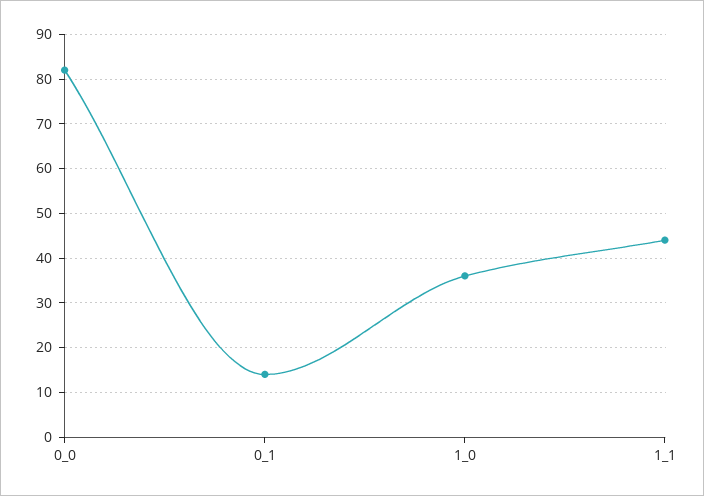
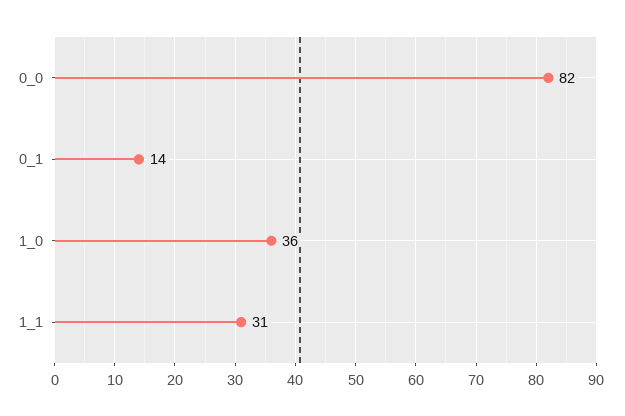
  {
    "0_0": 82,
    "0_1": 14,
    "1_0": 36,
-   "1_1": 45
+   "1_1": 31
  }

